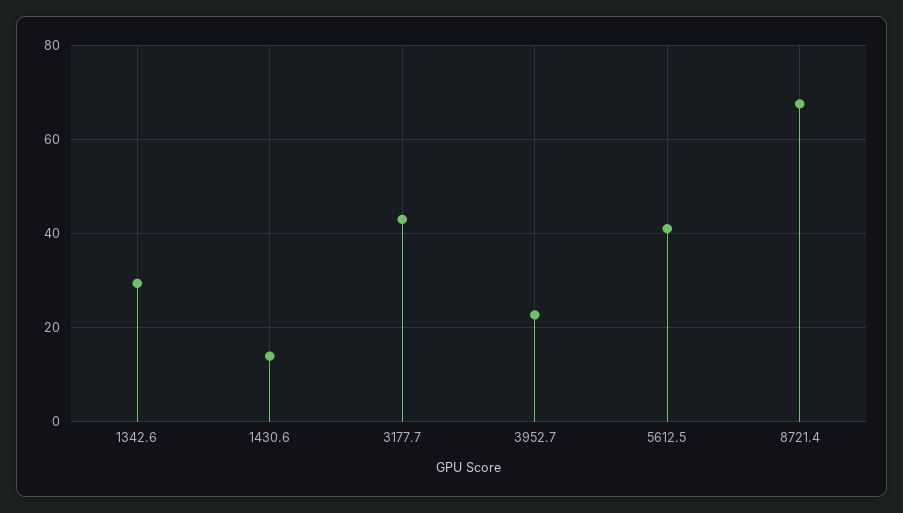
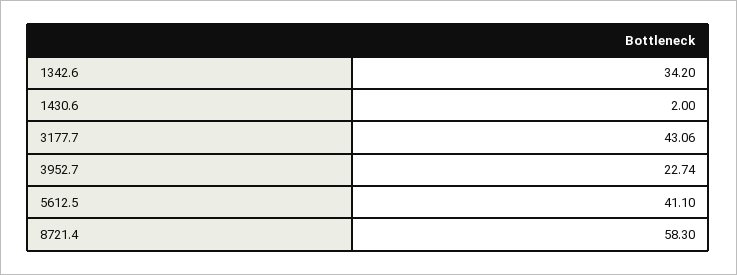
  {
-   "1342.6": 30,
+   "1342.6": 34.2,
-   "1430.6": 14,
+   "1430.6": 2,
    "3177.7": 43.06,
    "3952.7": 22.74,
    "5612.5": 41.1,
-   "8721.4": 68
+   "8721.4": 58.3
  }

